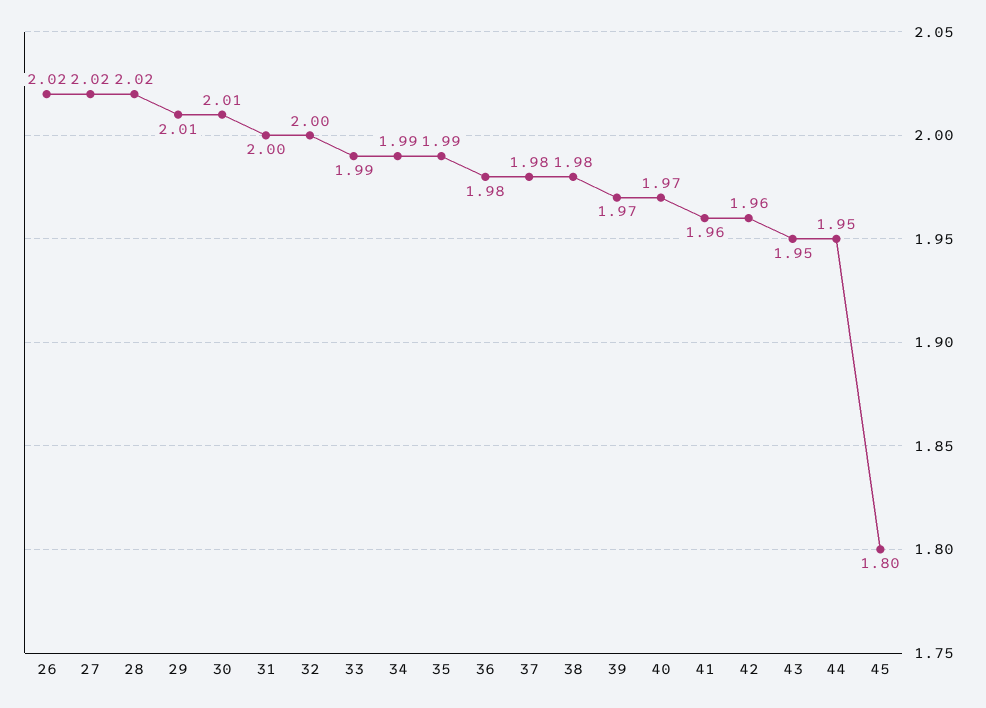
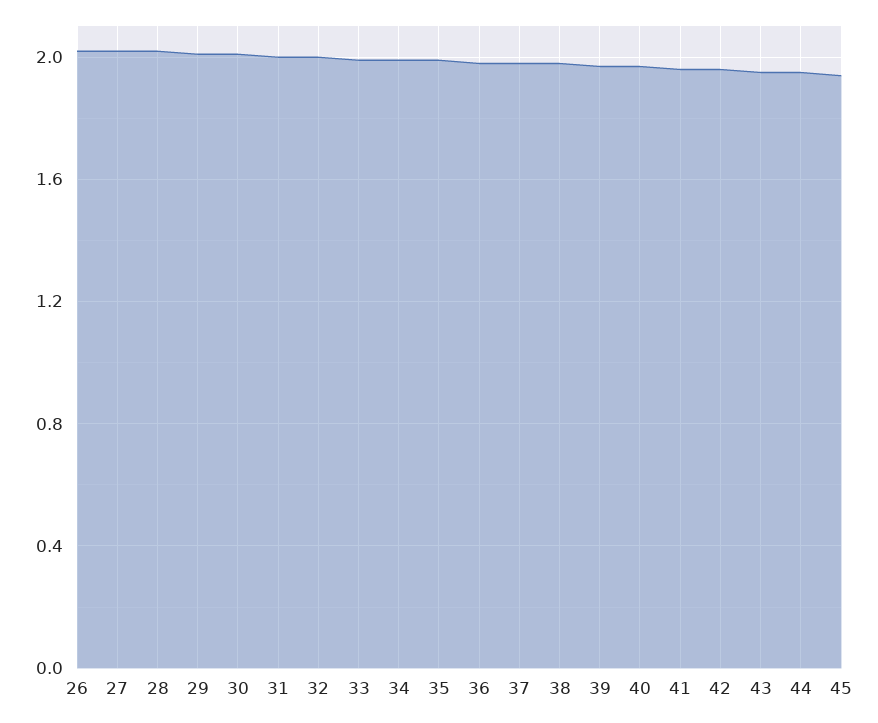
  {
    "26": 2.02,
    "27": 2.02,
    "28": 2.02,
    "29": 2.01,
    "30": 2.01,
    "31": 2,
    "32": 2,
    "33": 1.99,
    "34": 1.99,
    "35": 1.99,
    "36": 1.98,
    "37": 1.98,
    "38": 1.98,
    "39": 1.97,
    "40": 1.97,
    "41": 1.96,
    "42": 1.96,
    "43": 1.95,
    "44": 1.95,
-   "45": 1.8
+   "45": 1.95
  }

